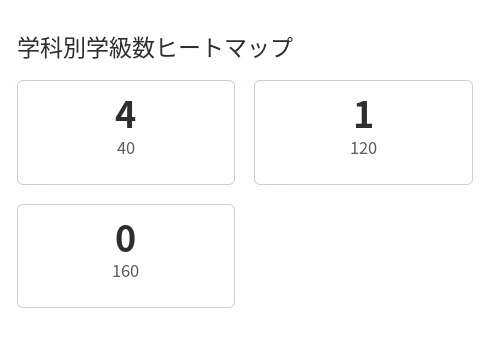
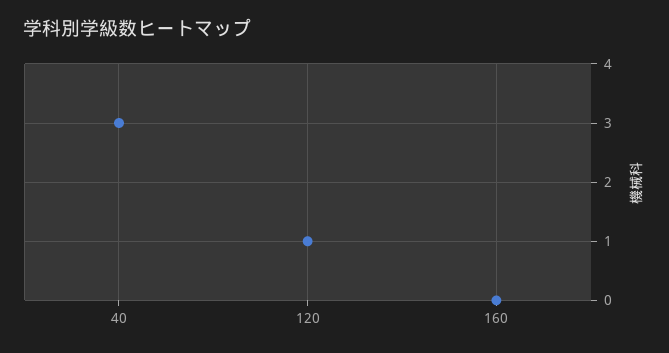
  {
-   "40": 4,
+   "40": 3,
    "120": 1,
    "160": 0
  }

